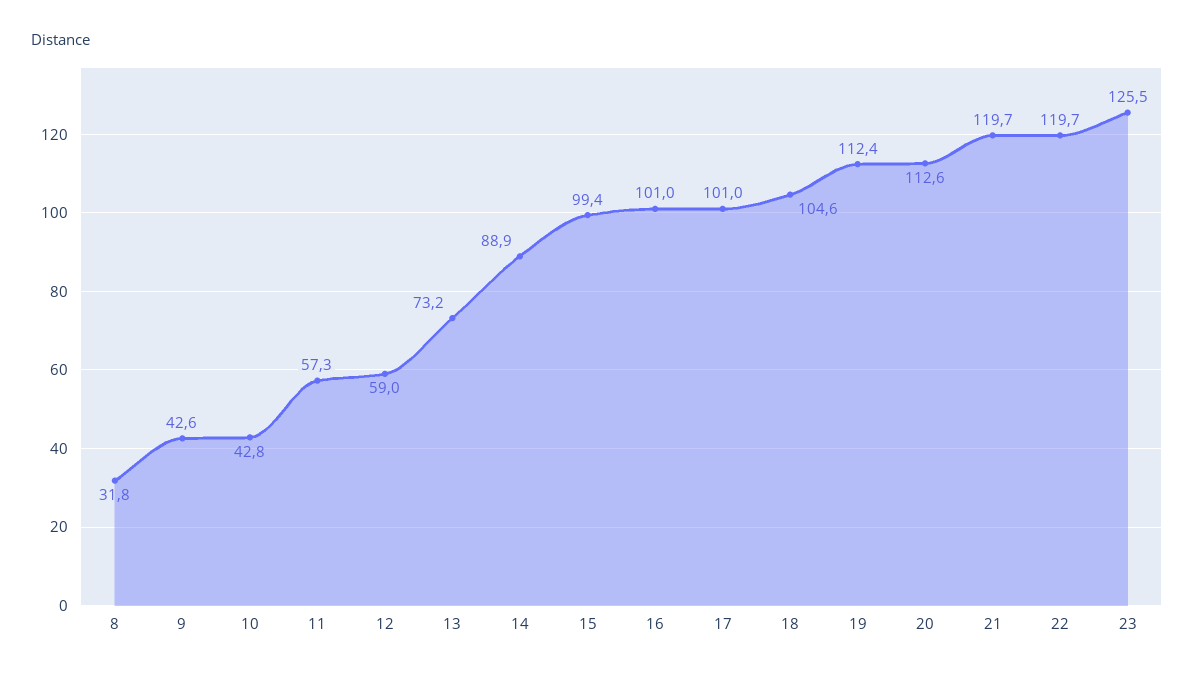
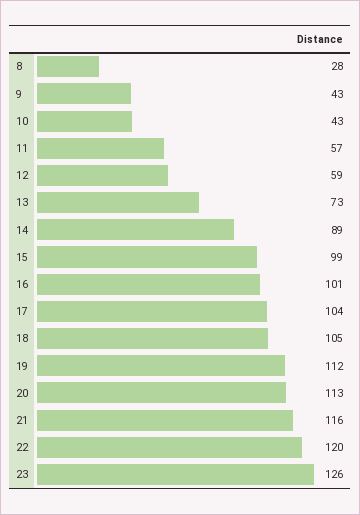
  {
-   "8": 31.8,
+   "8": 28,
    "9": 42.6,
    "10": 42.8,
    "11": 57.3,
    "12": 59,
    "13": 73.2,
    "14": 88.9,
    "15": 99.4,
    "16": 101,
-   "17": 101,
+   "17": 104,
    "18": 104.6,
    "19": 112.4,
    "20": 112.6,
-   "21": 119.7,
+   "21": 116,
    "22": 119.7,
    "23": 125.5
  }

